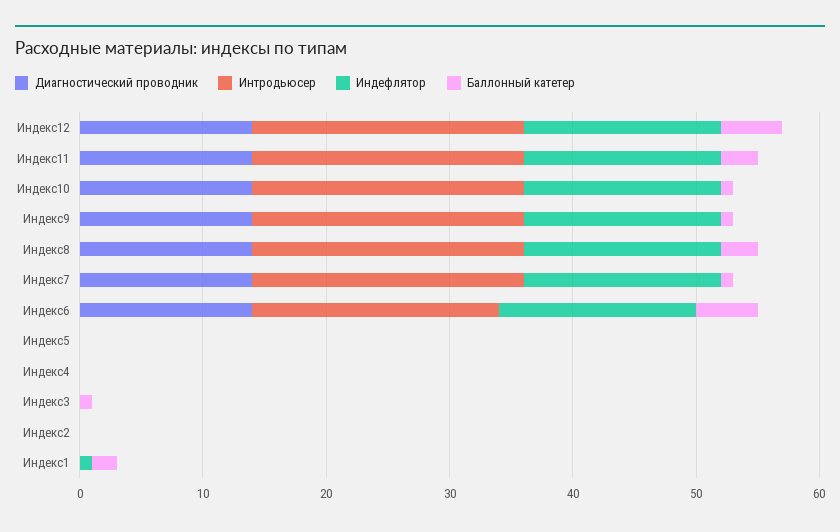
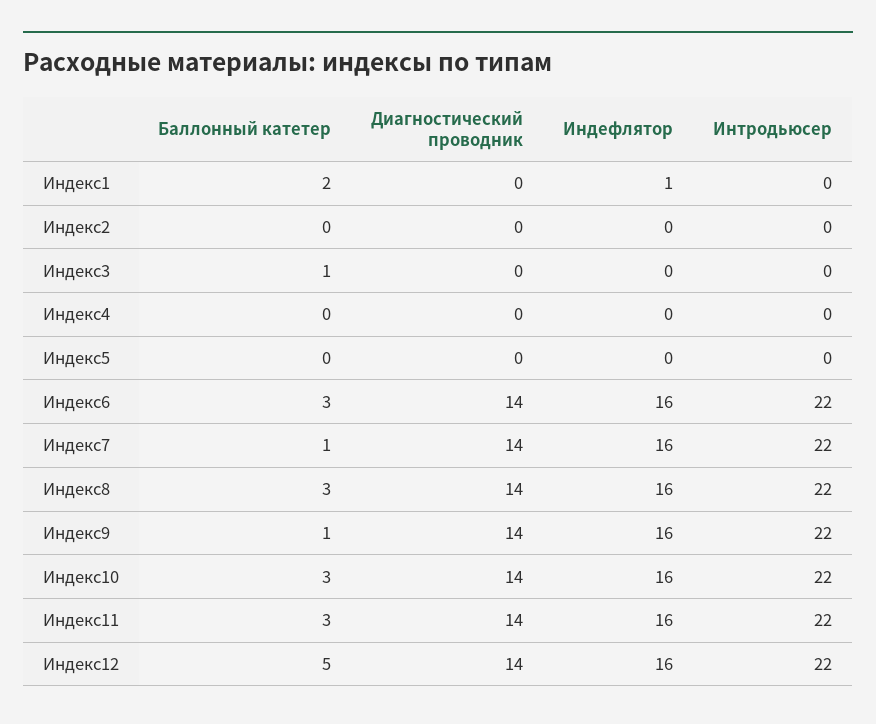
  {
    "Диагностический проводник": {
      "Индекс12": 14,
      "Индекс11": 14,
      "Индекс10": 14,
      "Индекс9": 14,
      "Индекс8": 14,
      "Индекс7": 14,
      "Индекс6": 14,
      "Индекс5": 0,
      "Индекс4": 0,
      "Индекс3": 0,
      "Индекс2": 0,
      "Индекс1": 0
    },
    "Интродьюсер": {
      "Индекс12": 22,
      "Индекс11": 22,
      "Индекс10": 22,
      "Индекс9": 22,
      "Индекс8": 22,
      "Индекс7": 22,
-     "Индекс6": 20,
+     "Индекс6": 22,
      "Индекс5": 0,
      "Индекс4": 0,
      "Индекс3": 0,
      "Индекс2": 0,
      "Индекс1": 0
    },
    "Индефлятор": {
      "Индекс12": 16,
      "Индекс11": 16,
      "Индекс10": 16,
      "Индекс9": 16,
      "Индекс8": 16,
      "Индекс7": 16,
      "Индекс6": 16,
      "Индекс5": 0,
      "Индекс4": 0,
      "Индекс3": 0,
      "Индекс2": 0,
      "Индекс1": 1
    },
    "Баллонный катетер": {
      "Индекс12": 5,
      "Индекс11": 3,
-     "Индекс10": 1,
+     "Индекс10": 3,
      "Индекс9": 1,
      "Индекс8": 3,
      "Индекс7": 1,
-     "Индекс6": 5,
+     "Индекс6": 3,
      "Индекс5": 0,
      "Индекс4": 0,
      "Индекс3": 1,
      "Индекс2": 0,
      "Индекс1": 2
    }
  }

